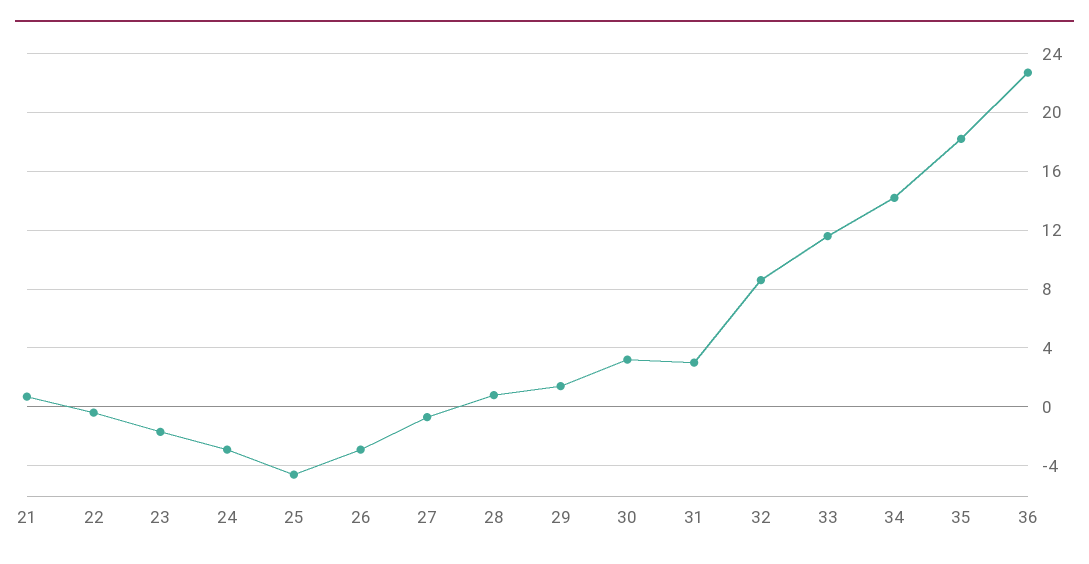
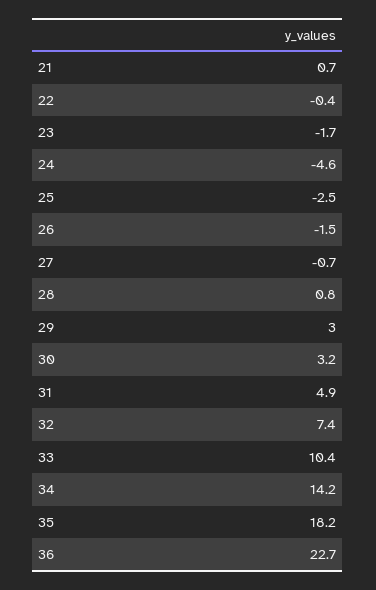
  {
    "21": 0.7,
    "22": -0.4,
    "23": -1.7,
-   "24": -3,
+   "24": -4.6,
-   "25": -4.5,
+   "25": -2.5,
-   "26": -3,
+   "26": -1.5,
    "27": -0.7,
    "28": 0.8,
-   "29": 1.5,
+   "29": 3,
    "30": 3.2,
-   "31": 3,
+   "31": 4.9,
-   "32": 8.5,
+   "32": 7.4,
-   "33": 11.5,
+   "33": 10.4,
    "34": 14.2,
    "35": 18.2,
    "36": 22.7
  }

